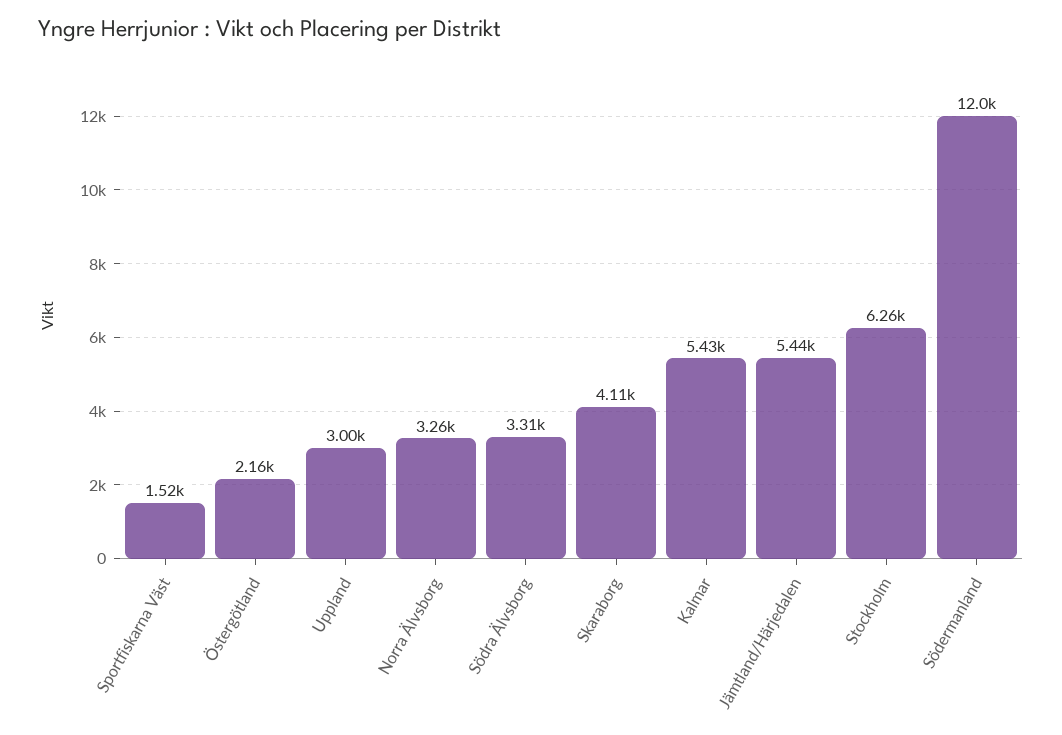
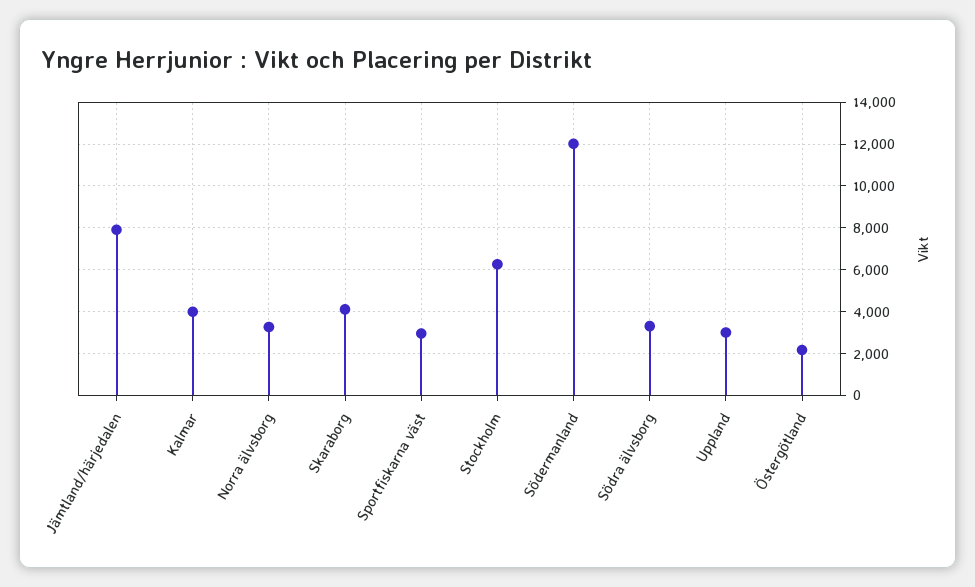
  {
-   "Sportfiskarna Väst": 1520,
+   "Sportfiskarna Väst": 3000,
    "Östergötland": 2160,
    "Uppland": 3000,
    "Norra Älvsborg": 3260,
    "Södra Älvsborg": 3310,
    "Skaraborg": 4110,
-   "Kalmar": 5430,
+   "Kalmar": 4000,
-   "Jämtland/Härjedalen": 5440,
+   "Jämtland/Härjedalen": 8000,
    "Stockholm": 6260,
    "Södermanland": 12000
  }

